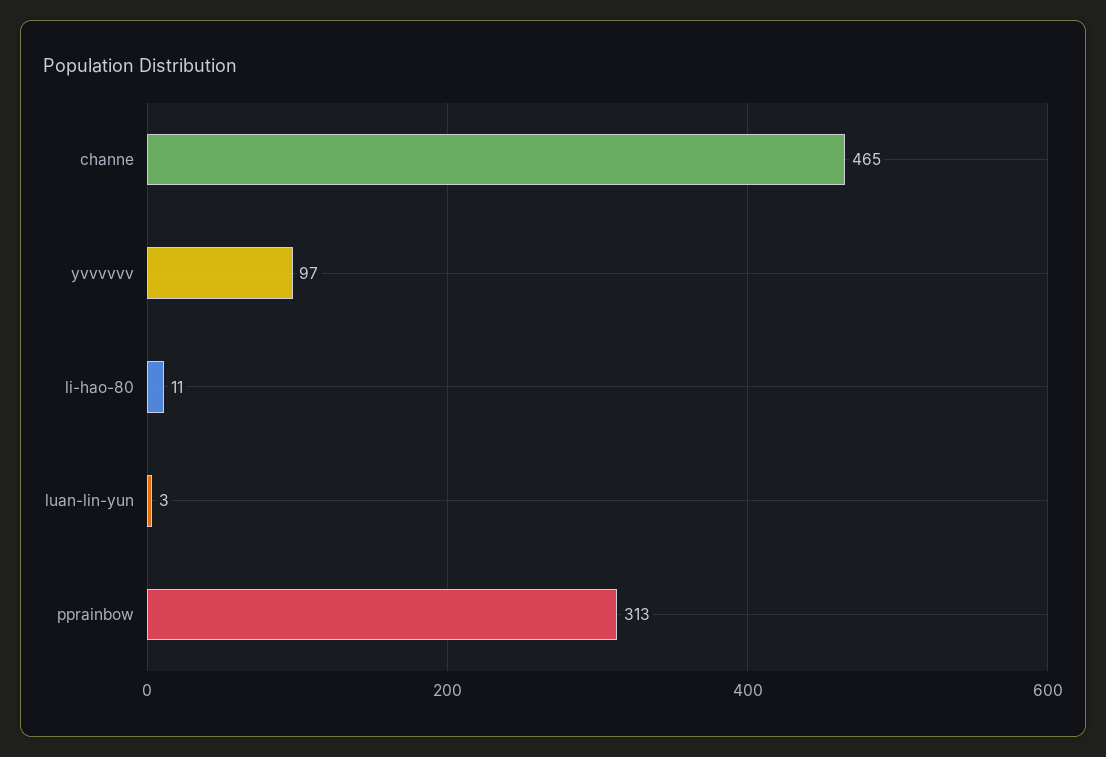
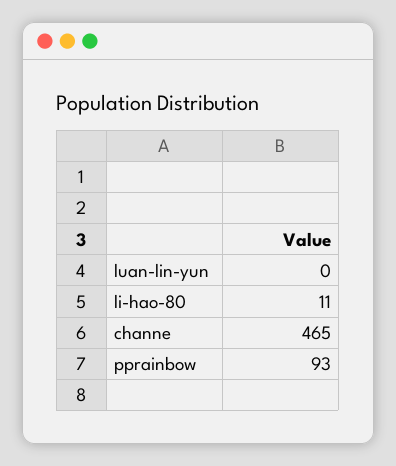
  {
    "channe": 465,
-   "yvvvvvv": 97,
    "li-hao-80": 11,
-   "luan-lin-yun": 3,
+   "luan-lin-yun": 0,
-   "pprainbow": 313
+   "pprainbow": 93
  }

